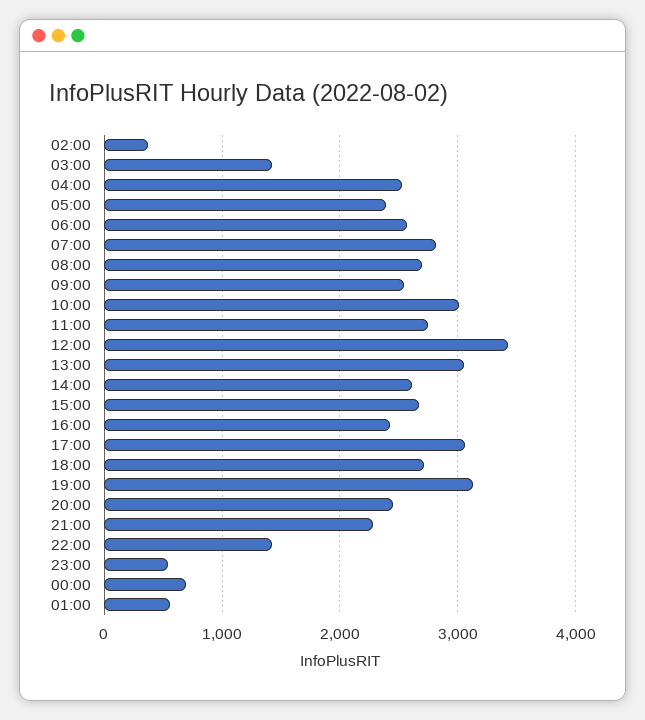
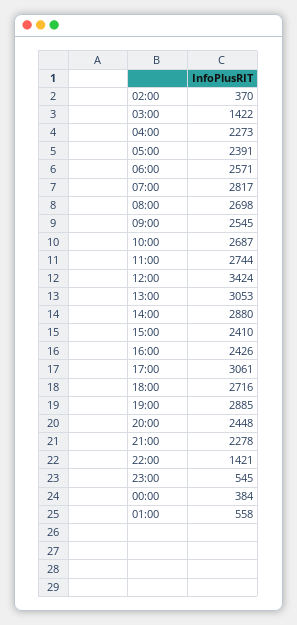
  {
    "02:00": 370,
    "03:00": 1422,
-   "04:00": 2500,
+   "04:00": 2273,
    "05:00": 2391,
    "06:00": 2571,
    "07:00": 2817,
    "08:00": 2698,
    "09:00": 2545,
-   "10:00": 3000,
+   "10:00": 2687,
    "11:00": 2744,
    "12:00": 3424,
    "13:00": 3053,
-   "14:00": 2600,
+   "14:00": 2880,
-   "15:00": 2700,
+   "15:00": 2410,
    "16:00": 2426,
    "17:00": 3061,
    "18:00": 2716,
-   "19:00": 3100,
+   "19:00": 2885,
    "20:00": 2448,
    "21:00": 2278,
    "22:00": 1421,
    "23:00": 545,
-   "00:00": 700,
+   "00:00": 384,
    "01:00": 558
  }

